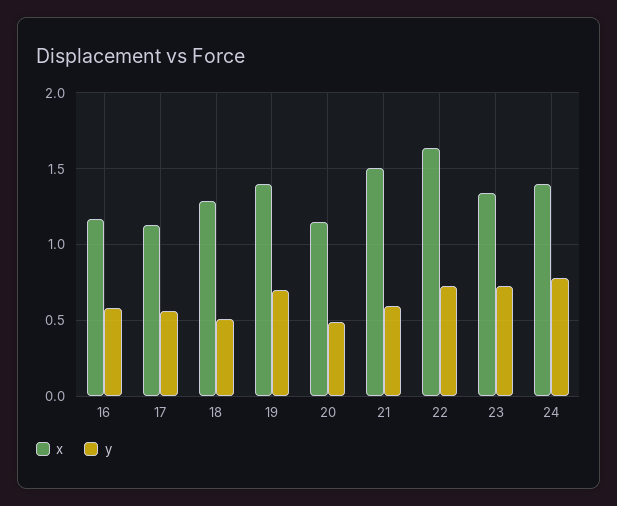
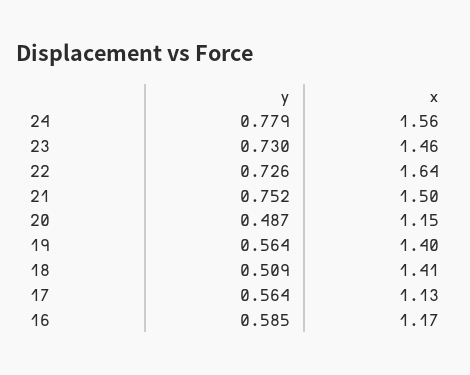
  {
    "x": {
      "16": 1.17,
      "17": 1.13,
-     "18": 1.3,
+     "18": 1.41,
      "19": 1.4,
      "20": 1.15,
      "21": 1.5,
      "22": 1.64,
-     "23": 1.35,
+     "23": 1.46,
-     "24": 1.4
+     "24": 1.56
    },
    "y": {
      "16": 0.585,
      "17": 0.564,
      "18": 0.509,
-     "19": 0.7,
+     "19": 0.564,
      "20": 0.487,
-     "21": 0.6,
+     "21": 0.752,
      "22": 0.726,
      "23": 0.73,
      "24": 0.779
    }
  }

